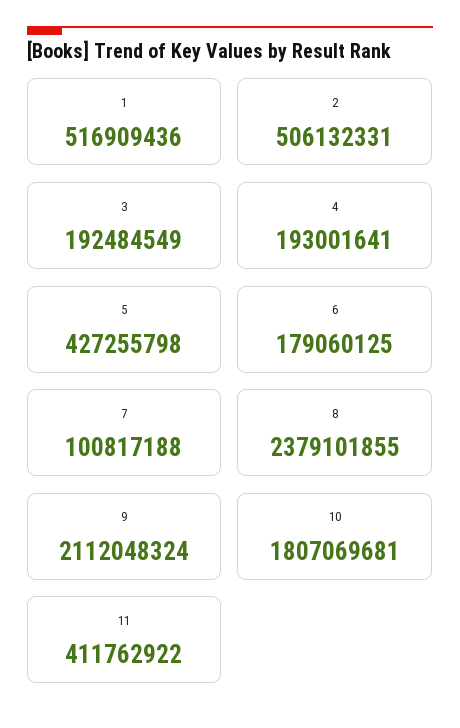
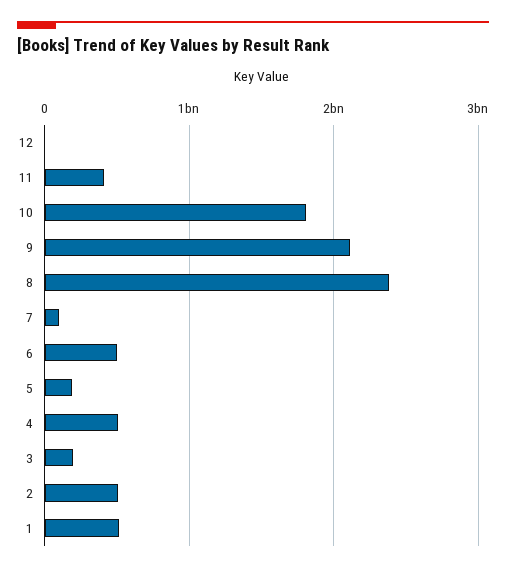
  {
    "1": 516909436,
    "2": 506132331,
    "3": 192484549,
-   "4": 193001641,
+   "4": 500000000,
-   "5": 427255798,
+   "5": 200000000,
-   "6": 179060125,
+   "6": 500000000,
    "7": 100817188,
    "8": 2379101855,
    "9": 2112048324,
    "10": 1807069681,
-   "11": 411762922
+   "11": 411762922,
+   "12": 0
  }

